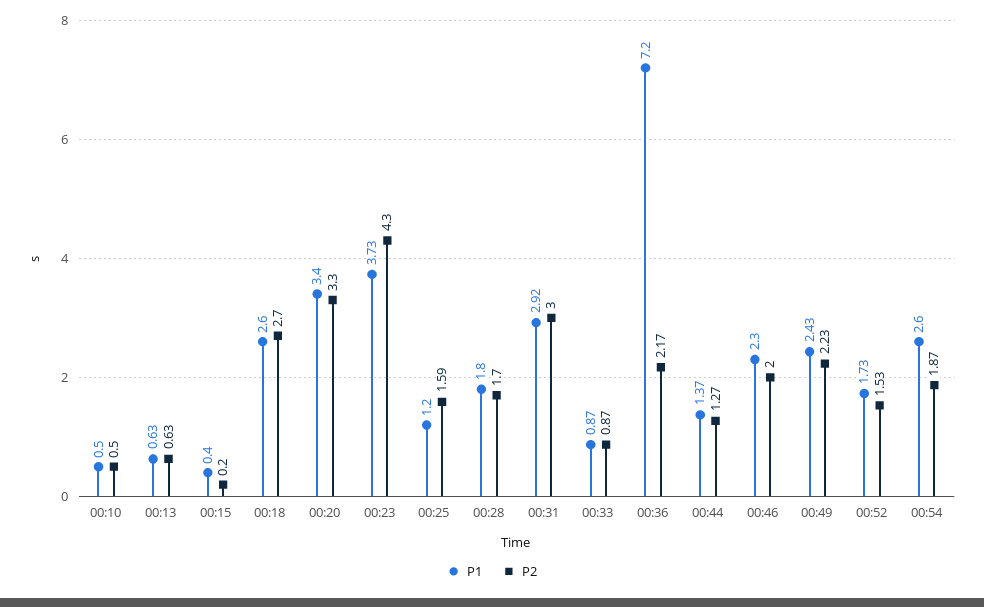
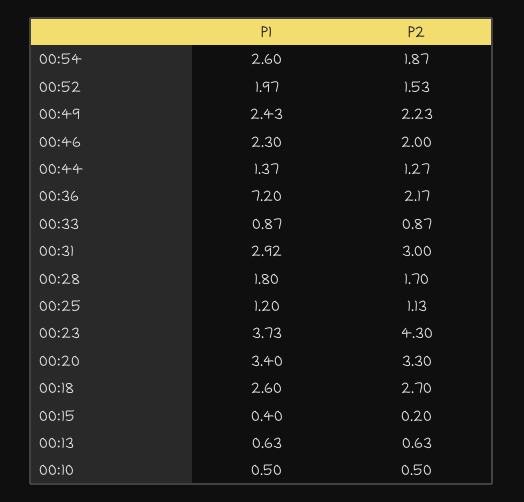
  {
    "P1": {
      "00:10": 0.5,
      "00:13": 0.63,
      "00:15": 0.4,
      "00:18": 2.6,
      "00:20": 3.4,
      "00:23": 3.73,
      "00:25": 1.2,
      "00:28": 1.8,
      "00:31": 2.92,
      "00:33": 0.87,
      "00:36": 7.2,
      "00:44": 1.37,
      "00:46": 2.3,
      "00:49": 2.43,
-     "00:52": 1.73,
+     "00:52": 1.97,
      "00:54": 2.6
    },
    "P2": {
      "00:10": 0.5,
      "00:13": 0.63,
      "00:15": 0.2,
      "00:18": 2.7,
      "00:20": 3.3,
      "00:23": 4.3,
-     "00:25": 1.59,
+     "00:25": 1.13,
      "00:28": 1.7,
      "00:31": 3,
      "00:33": 0.87,
      "00:36": 2.17,
      "00:44": 1.27,
      "00:46": 2,
      "00:49": 2.23,
      "00:52": 1.53,
      "00:54": 1.87
    }
  }

